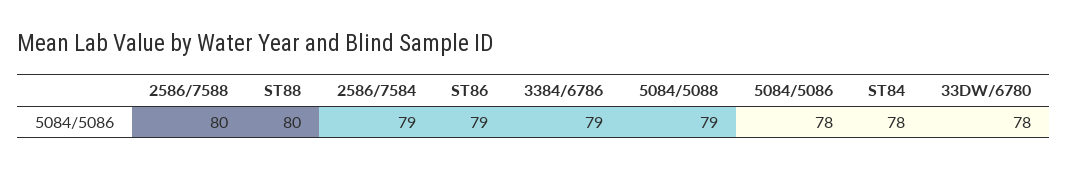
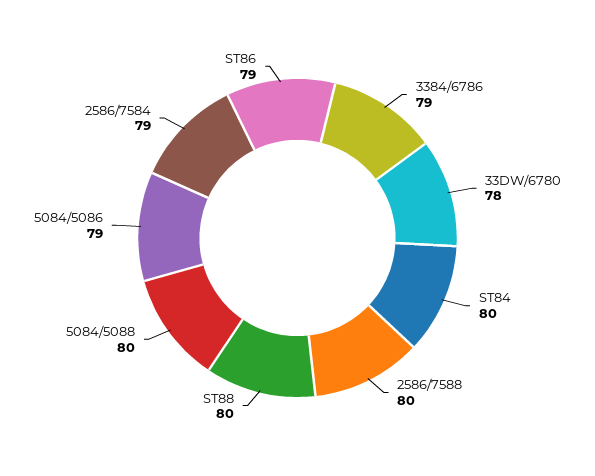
  {
    "2586/7588": 80,
    "ST88": 80,
    "2586/7584": 79,
    "ST86": 79,
    "3384/6786": 79,
-   "5084/5088": 79,
+   "5084/5088": 80,
-   "5084/5086": 78,
+   "5084/5086": 79,
-   "ST84": 78,
+   "ST84": 80,
    "33DW/6780": 78
  }

